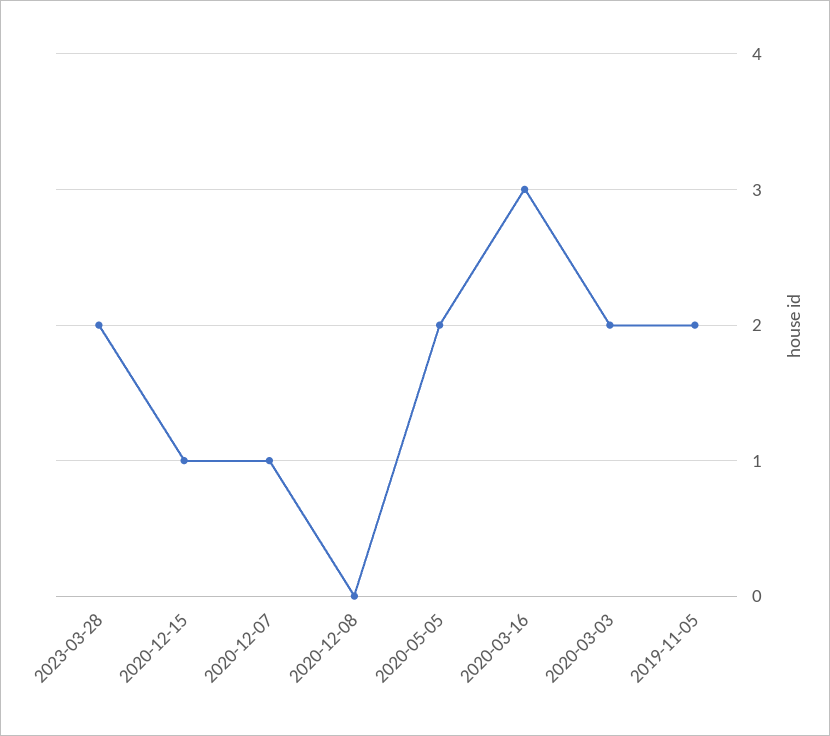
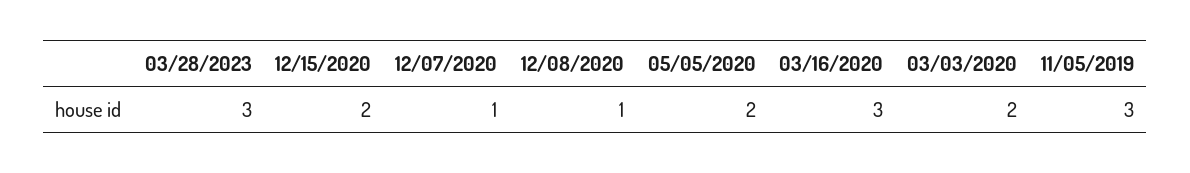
  {
-   "2023-03-28": 2,
+   "2023-03-28": 3,
-   "2020-12-15": 1,
+   "2020-12-15": 2,
    "2020-12-07": 1,
-   "2020-12-08": 0,
+   "2020-12-08": 1,
    "2020-05-05": 2,
    "2020-03-16": 3,
    "2020-03-03": 2,
-   "2019-11-05": 2
+   "2019-11-05": 3
  }

